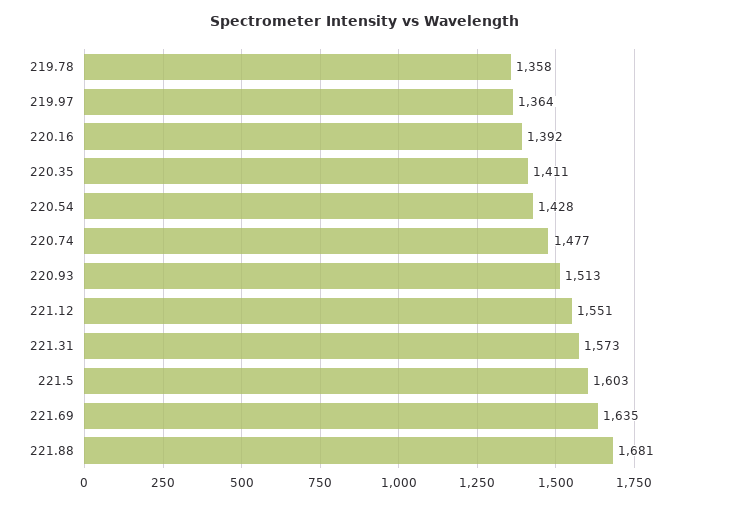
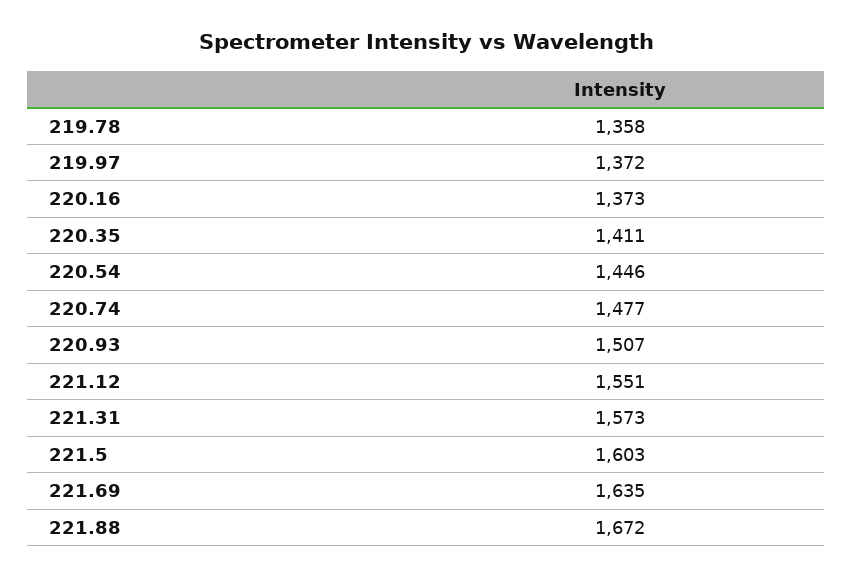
  {
    "219.78": 1358,
-   "219.97": 1364,
+   "219.97": 1372,
-   "220.16": 1392,
+   "220.16": 1373,
    "220.35": 1411,
-   "220.54": 1428,
+   "220.54": 1446,
    "220.74": 1477,
-   "220.93": 1513,
+   "220.93": 1507,
    "221.12": 1551,
    "221.31": 1573,
    "221.5": 1603,
    "221.69": 1635,
-   "221.88": 1681
+   "221.88": 1672
  }

